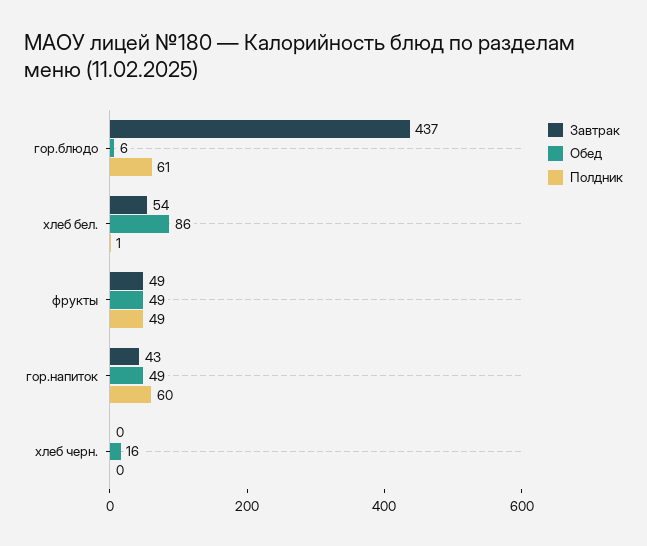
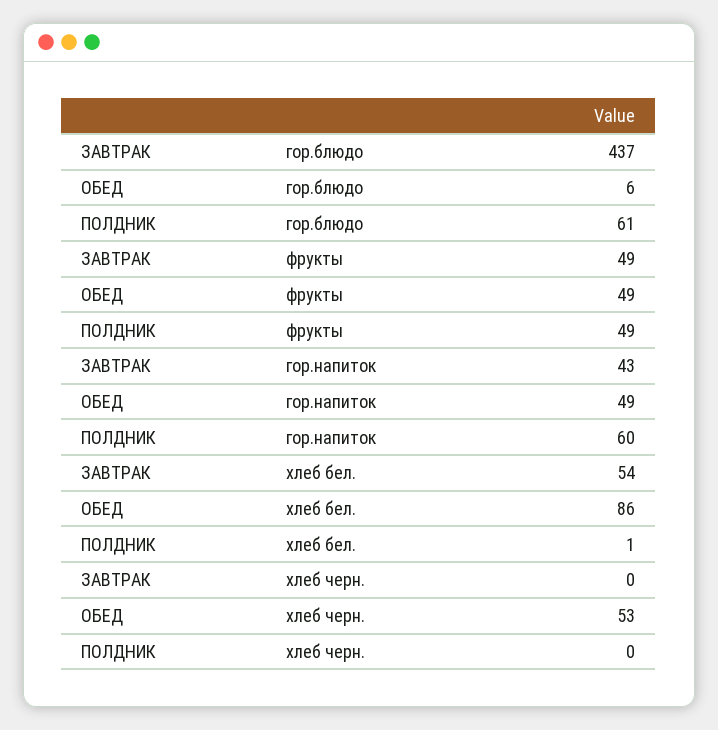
  {
    "Завтрак": {
      "гор.блюдо": 437,
      "хлеб бел.": 54,
      "фрукты": 49,
      "гор.напиток": 43,
      "хлеб черн.": 0
    },
    "Обед": {
      "гор.блюдо": 6,
      "хлеб бел.": 86,
      "фрукты": 49,
      "гор.напиток": 49,
-     "хлеб черн.": 16
+     "хлеб черн.": 53
    },
    "Полдник": {
      "гор.блюдо": 61,
      "хлеб бел.": 1,
      "фрукты": 49,
      "гор.напиток": 60,
      "хлеб черн.": 0
    }
  }

